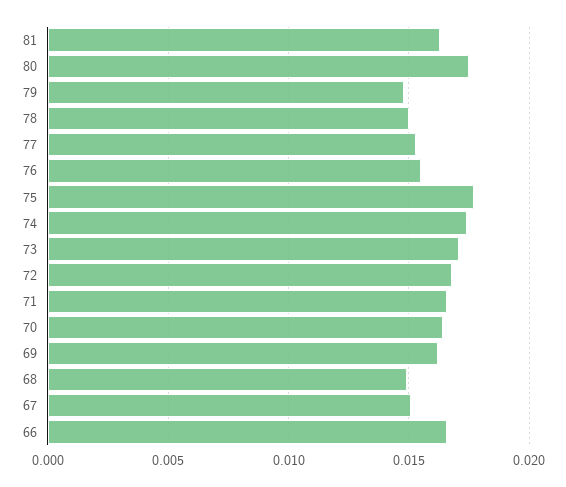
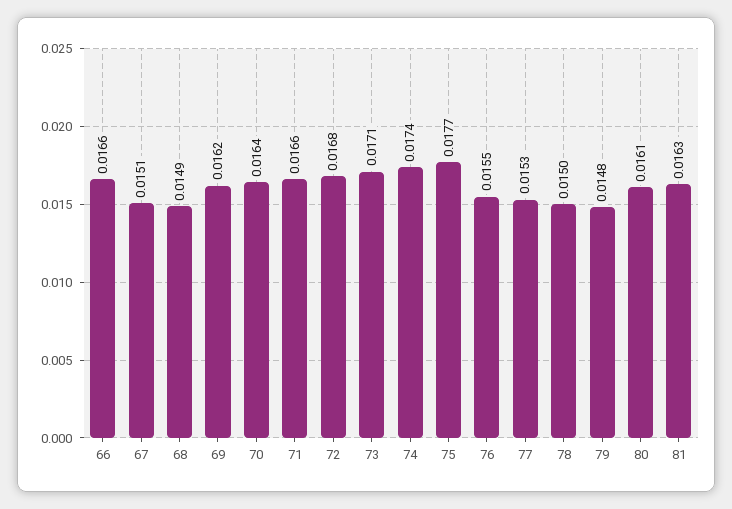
  {
    "81": 0.0163,
-   "80": 0.0175,
+   "80": 0.0161,
    "79": 0.0148,
    "78": 0.015,
    "77": 0.0153,
    "76": 0.0155,
    "75": 0.0177,
    "74": 0.0174,
    "73": 0.0171,
    "72": 0.0168,
    "71": 0.0166,
    "70": 0.0164,
    "69": 0.0162,
    "68": 0.0149,
    "67": 0.0151,
    "66": 0.0166
  }

